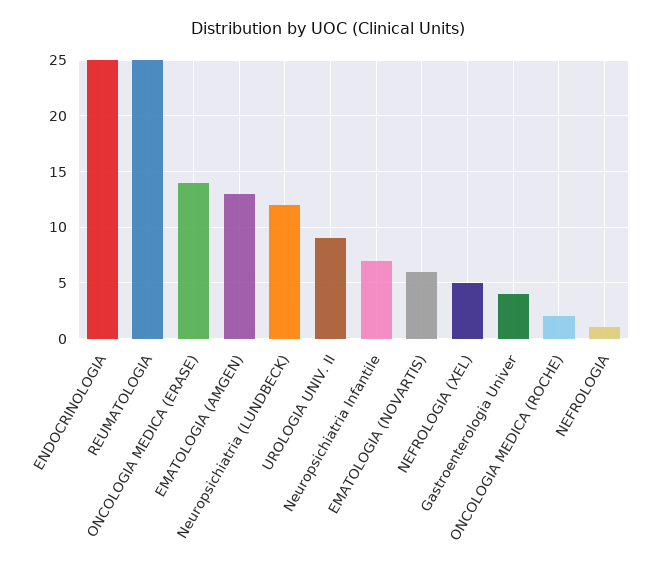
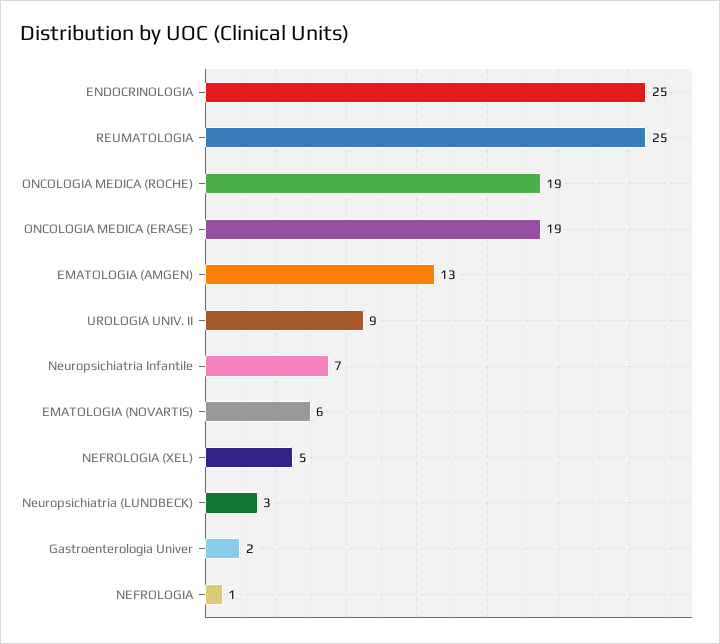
  {
    "ENDOCRINOLOGIA": 25,
    "REUMATOLOGIA": 25,
-   "ONCOLOGIA MEDICA (ERASE)": 14,
+   "ONCOLOGIA MEDICA (ERASE)": 19,
    "EMATOLOGIA (AMGEN)": 13,
-   "Neuropsichiatria (LUNDBECK)": 12,
+   "Neuropsichiatria (LUNDBECK)": 3,
    "UROLOGIA UNIV. II": 9,
    "Neuropsichiatria Infantile": 7,
    "EMATOLOGIA (NOVARTIS)": 6,
    "NEFROLOGIA (XEL)": 5,
-   "Gastroenterologia Univer": 4,
+   "Gastroenterologia Univer": 2,
-   "ONCOLOGIA MEDICA (ROCHE)": 2,
+   "ONCOLOGIA MEDICA (ROCHE)": 19,
    "NEFROLOGIA": 1
  }

